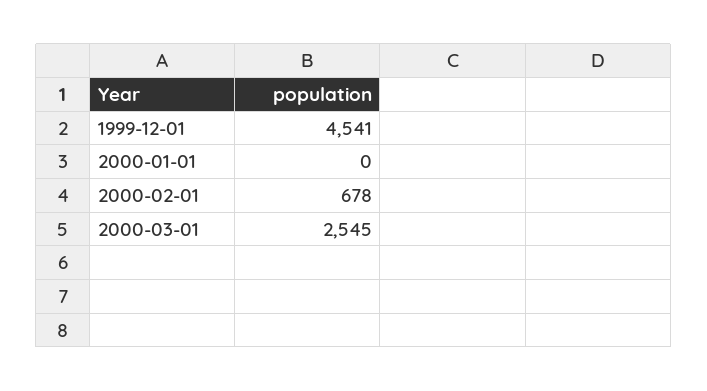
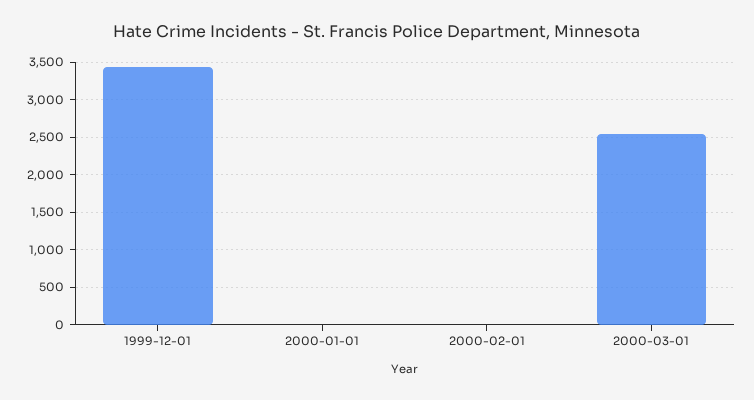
  {
-   "1999-12-01": 4541,
+   "1999-12-01": 3400,
    "2000-01-01": 0,
-   "2000-02-01": 678,
+   "2000-02-01": 0,
    "2000-03-01": 2545
  }

